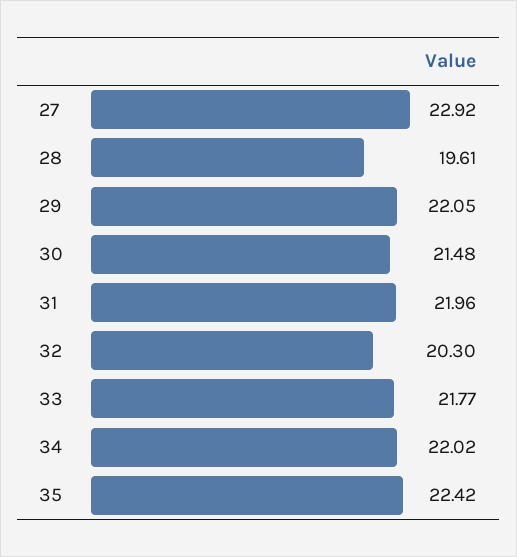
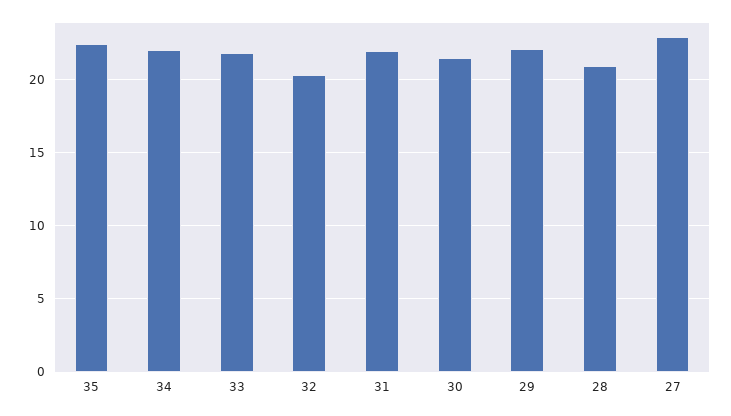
  {
    "27": 22.92,
-   "28": 19.61,
+   "28": 21,
    "29": 22.05,
    "30": 21.48,
    "31": 21.96,
    "32": 20.3,
    "33": 21.77,
    "34": 22.02,
    "35": 22.42
  }

